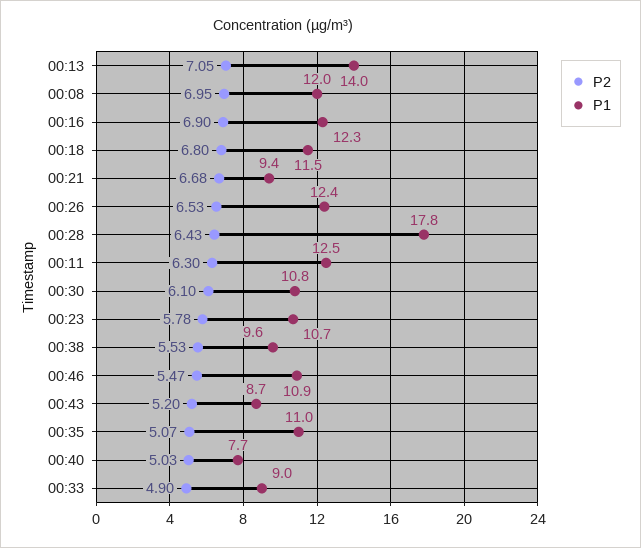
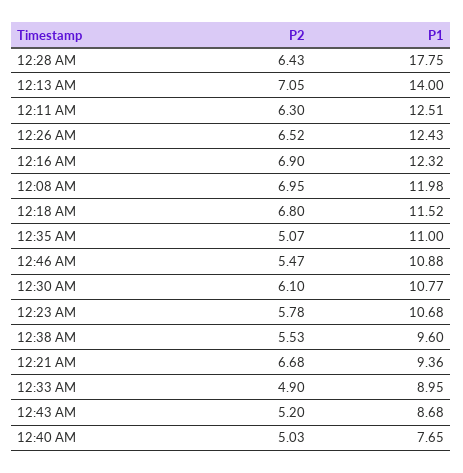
  {
    "P2": {
      "00:13": 7.05,
      "00:08": 6.95,
      "00:16": 6.9,
      "00:18": 6.8,
      "00:21": 6.68,
-     "00:26": 6.53,
+     "00:26": 6.52,
      "00:28": 6.43,
      "00:11": 6.3,
      "00:30": 6.1,
      "00:23": 5.78,
      "00:38": 5.53,
      "00:46": 5.47,
      "00:43": 5.2,
      "00:35": 5.07,
      "00:40": 5.03,
      "00:33": 4.9
    },
    "P1": {
      "00:13": 14,
      "00:08": 11.98,
      "00:16": 12.32,
      "00:18": 11.52,
      "00:21": 9.36,
      "00:26": 12.43,
      "00:28": 17.75,
      "00:11": 12.51,
      "00:30": 10.77,
      "00:23": 10.68,
      "00:38": 9.6,
      "00:46": 10.88,
      "00:43": 8.68,
      "00:35": 11,
      "00:40": 7.65,
      "00:33": 8.95
    }
  }

